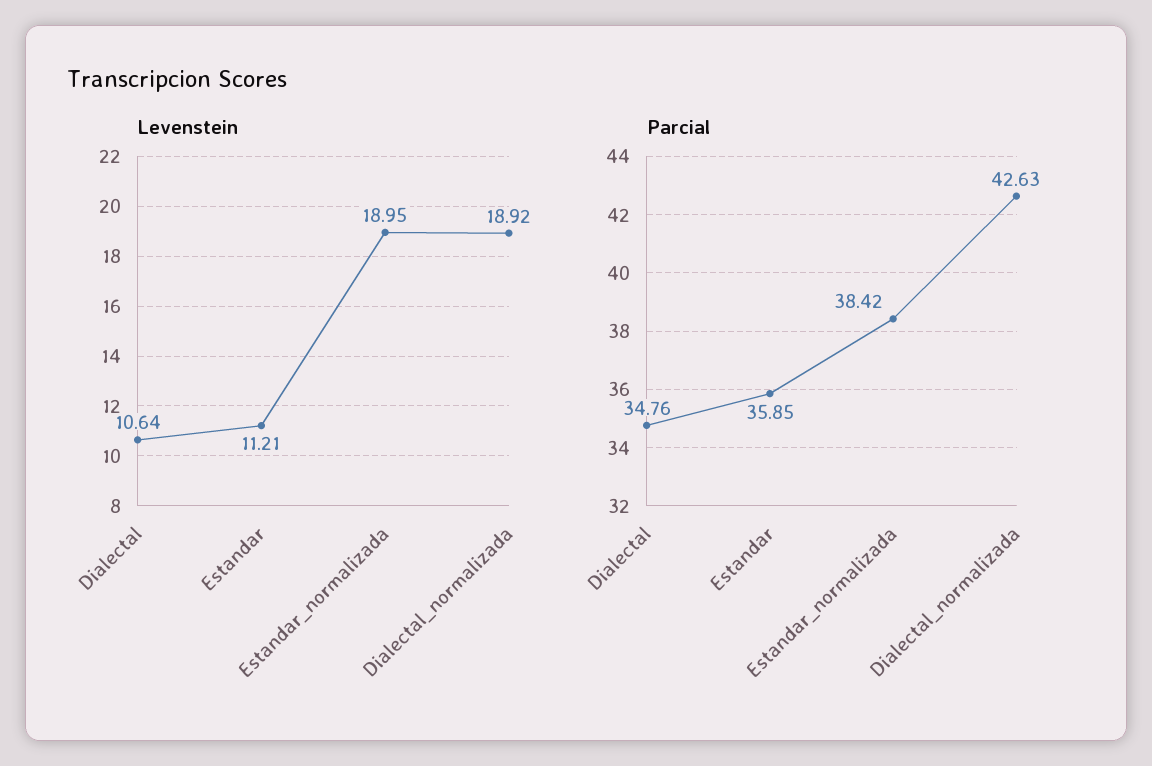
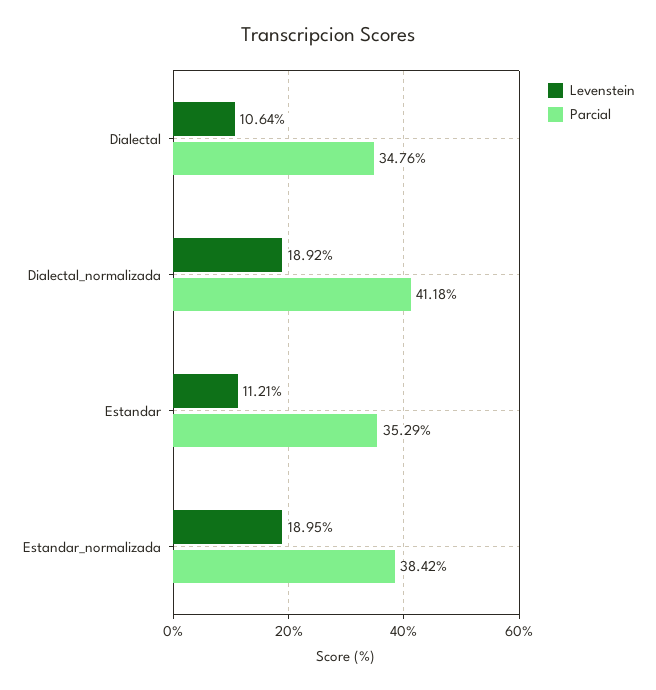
  {
    "Levenstein": {
      "Dialectal": 10.64,
      "Estandar": 11.21,
      "Estandar_normalizada": 18.95,
      "Dialectal_normalizada": 18.92
    },
    "Parcial": {
      "Dialectal": 34.76,
-     "Estandar": 35.85,
+     "Estandar": 35.29,
      "Estandar_normalizada": 38.42,
-     "Dialectal_normalizada": 42.63
+     "Dialectal_normalizada": 41.18
    }
  }

